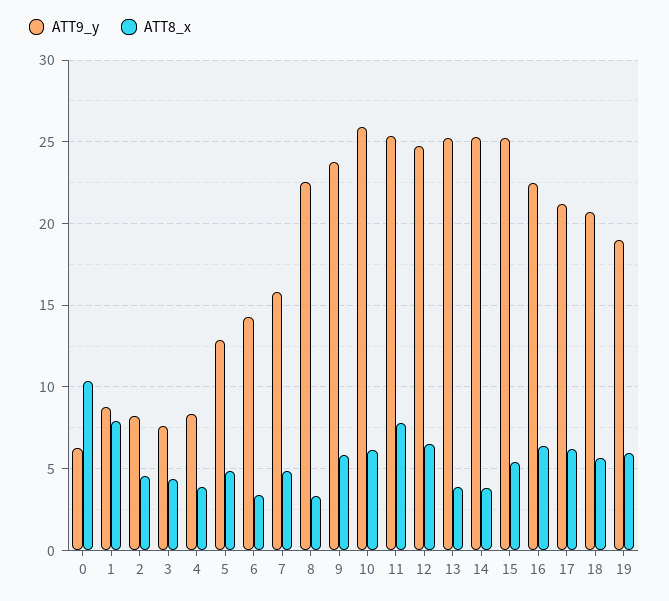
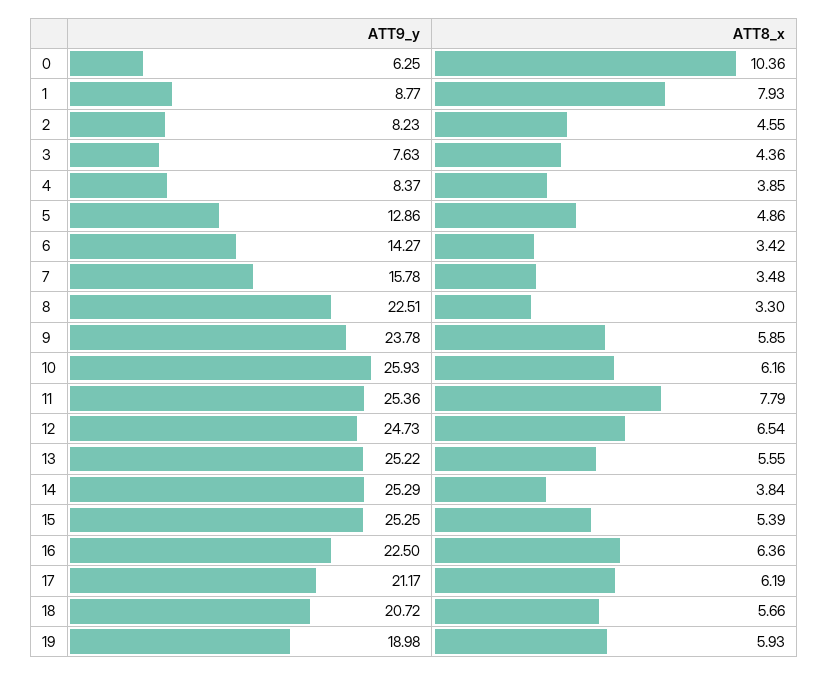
  {
    "ATT9_y": {
      "0": 6.25,
      "1": 8.77,
      "2": 8.23,
      "3": 7.63,
      "4": 8.37,
      "5": 12.86,
      "6": 14.27,
      "7": 15.78,
      "8": 22.51,
      "9": 23.78,
      "10": 25.93,
      "11": 25.36,
      "12": 24.73,
      "13": 25.22,
      "14": 25.29,
      "15": 25.25,
      "16": 22.5,
      "17": 21.17,
      "18": 20.72,
      "19": 18.98
    },
    "ATT8_x": {
      "0": 10.36,
      "1": 7.93,
      "2": 4.55,
      "3": 4.36,
      "4": 3.85,
      "5": 4.86,
      "6": 3.42,
-     "7": 5,
+     "7": 3.48,
      "8": 3.3,
      "9": 5.85,
      "10": 6.16,
      "11": 7.79,
      "12": 6.54,
-     "13": 4,
+     "13": 5.55,
      "14": 3.84,
      "15": 5.39,
      "16": 6.36,
      "17": 6.19,
      "18": 5.66,
      "19": 5.93
    }
  }

